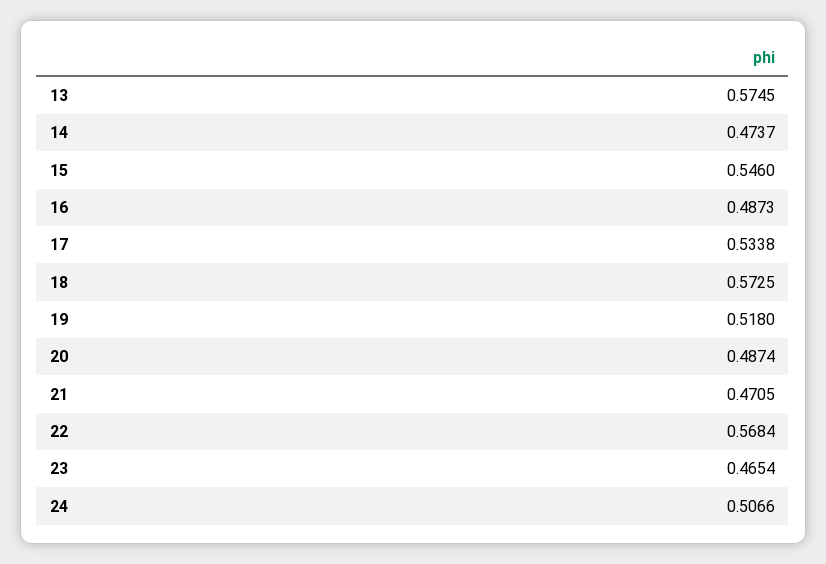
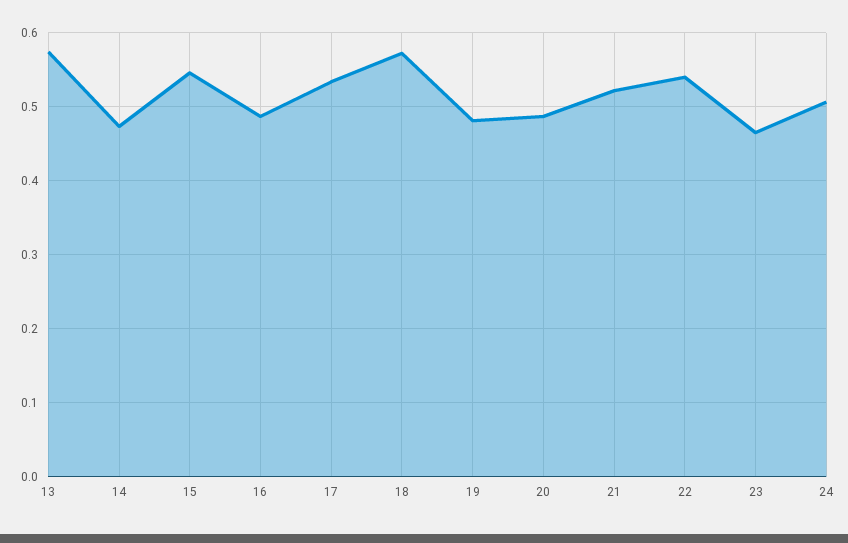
  {
    "13": 0.5745,
    "14": 0.4737,
    "15": 0.546,
    "16": 0.4873,
    "17": 0.5338,
    "18": 0.5725,
-   "19": 0.518,
+   "19": 0.48,
    "20": 0.4874,
-   "21": 0.4705,
+   "21": 0.52,
-   "22": 0.5684,
+   "22": 0.54,
    "23": 0.4654,
    "24": 0.5066
  }

